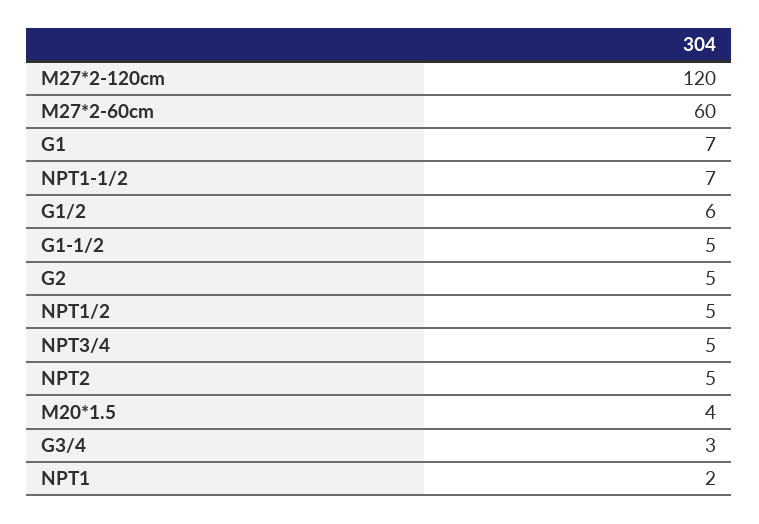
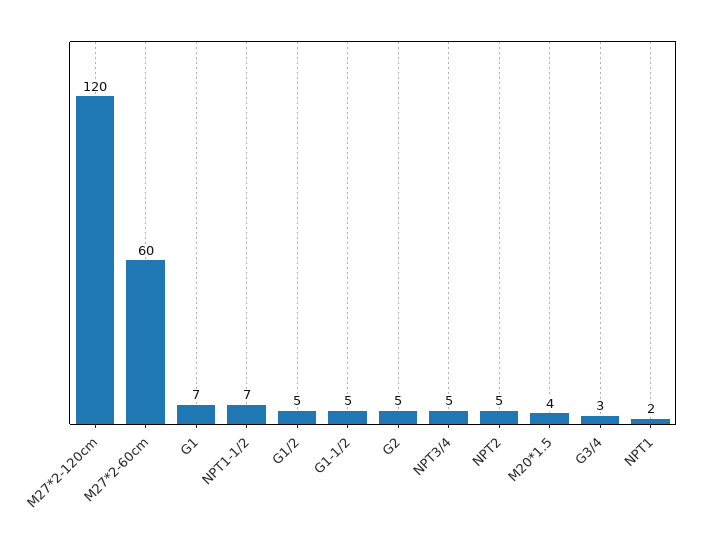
  {
    "M27*2-120cm": 120,
    "M27*2-60cm": 60,
    "G1": 7,
    "NPT1-1/2": 7,
-   "G1/2": 6,
+   "G1/2": 5,
    "G1-1/2": 5,
    "G2": 5,
-   "NPT1/2": 5,
    "NPT3/4": 5,
    "NPT2": 5,
    "M20*1.5": 4,
    "G3/4": 3,
    "NPT1": 2
  }

